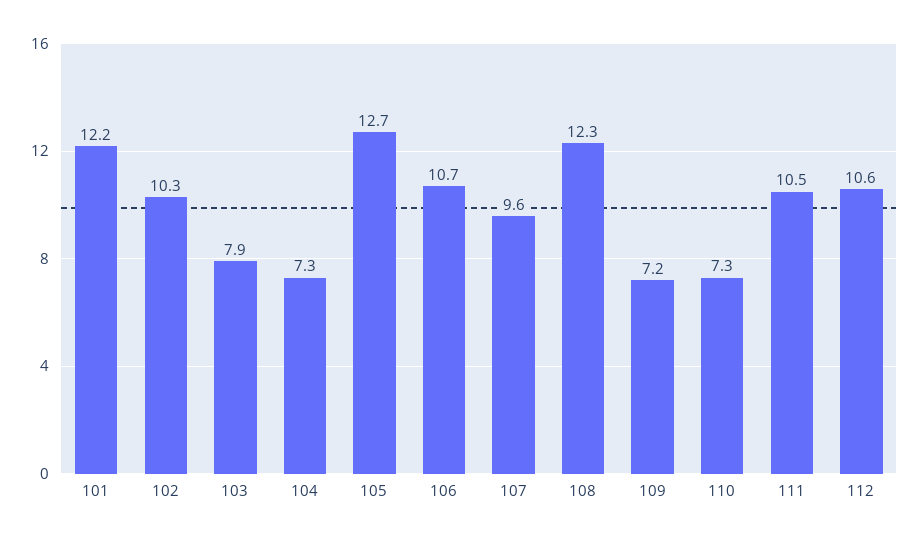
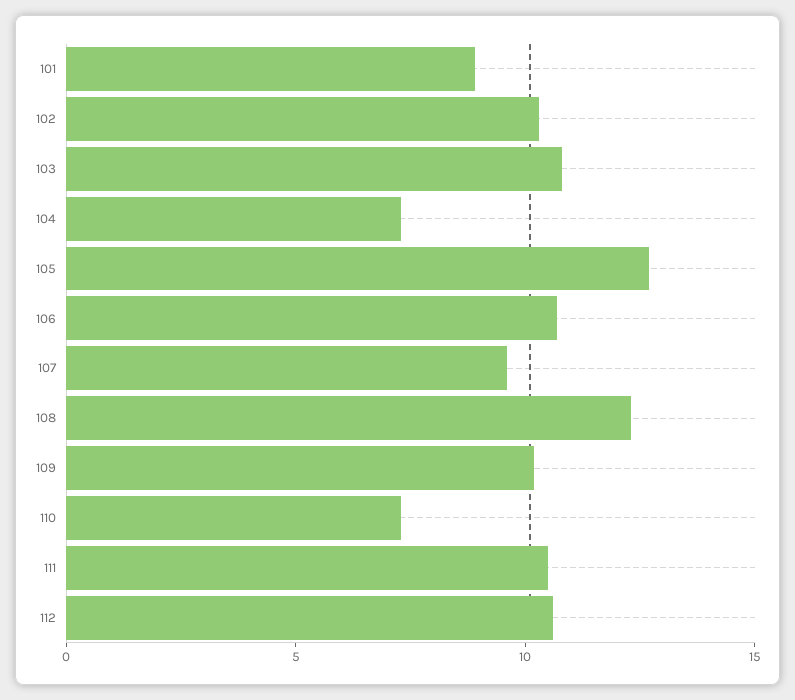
  {
-   "101": 12.2,
+   "101": 9,
    "102": 10.3,
-   "103": 7.9,
+   "103": 11,
    "104": 7.3,
    "105": 12.7,
    "106": 10.7,
    "107": 9.6,
    "108": 12.3,
-   "109": 7.2,
+   "109": 10,
    "110": 7.3,
    "111": 10.5,
    "112": 10.6
  }

